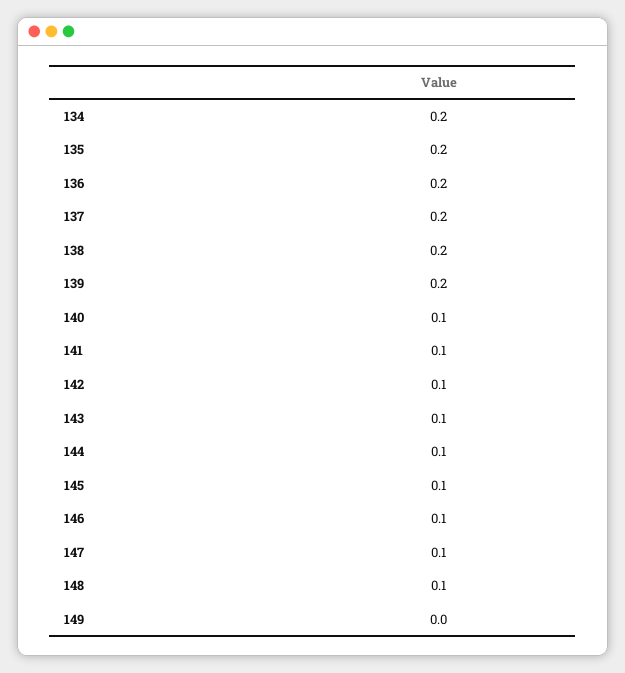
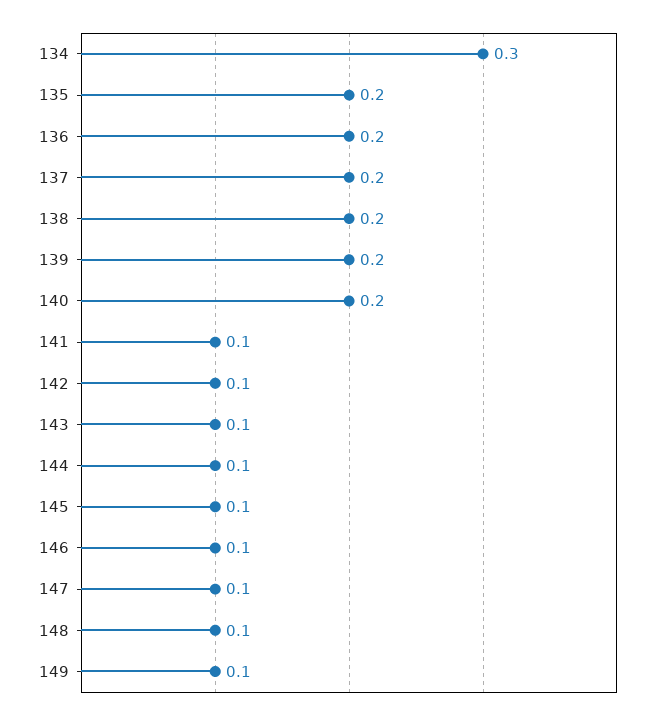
  {
-   "134": 0.2,
+   "134": 0.3,
    "135": 0.2,
    "136": 0.2,
    "137": 0.2,
    "138": 0.2,
    "139": 0.2,
-   "140": 0.1,
+   "140": 0.2,
    "141": 0.1,
    "142": 0.1,
    "143": 0.1,
    "144": 0.1,
    "145": 0.1,
    "146": 0.1,
    "147": 0.1,
    "148": 0.1,
-   "149": 0
+   "149": 0.1
  }

